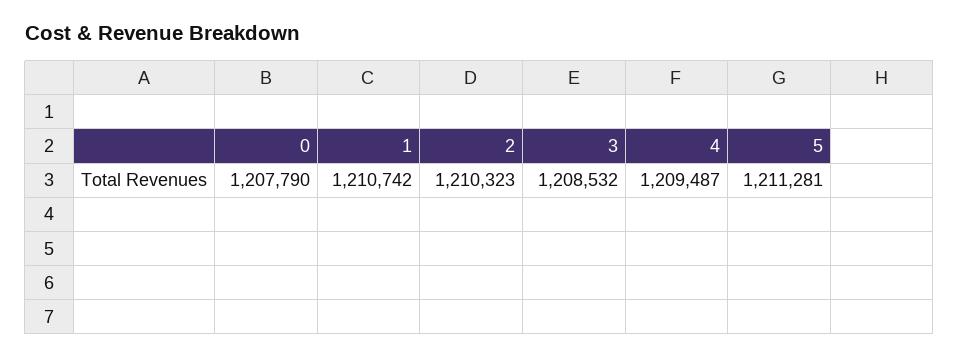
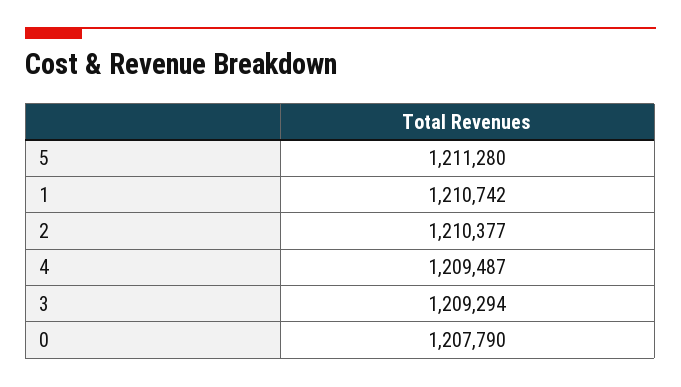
  {
    "0": 1207790,
    "1": 1210742,
-   "2": 1210323,
+   "2": 1210377,
-   "3": 1208532,
+   "3": 1209294,
    "4": 1209487,
-   "5": 1211281
+   "5": 1211280
  }

